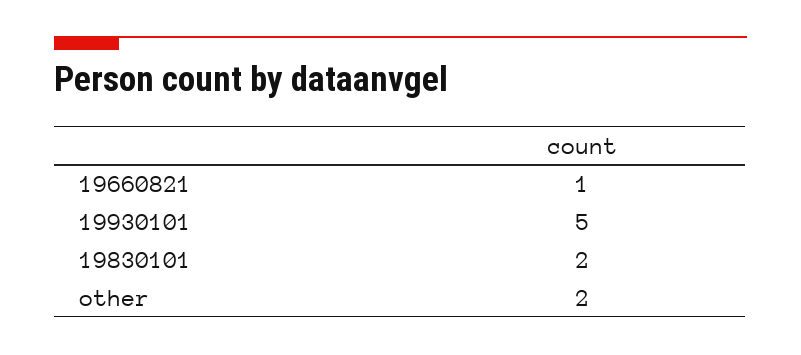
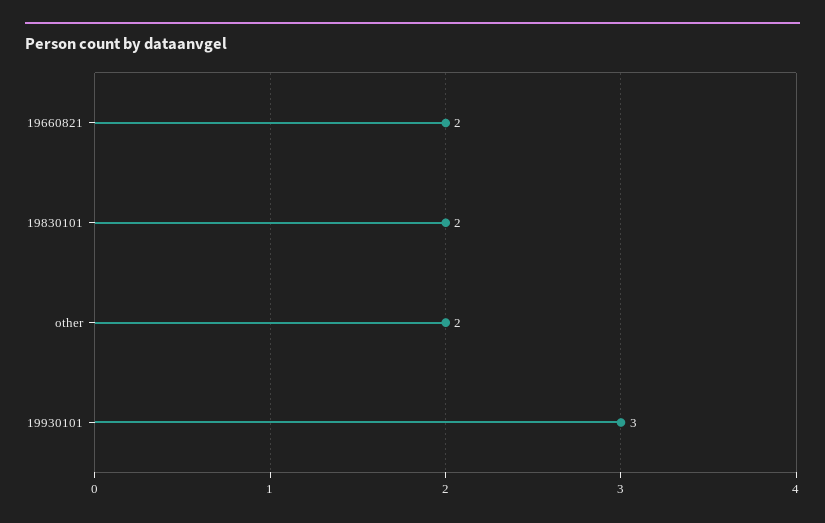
  {
-   "19660821": 1,
+   "19660821": 2,
-   "19930101": 5,
+   "19930101": 3,
    "19830101": 2,
    "other": 2
  }

